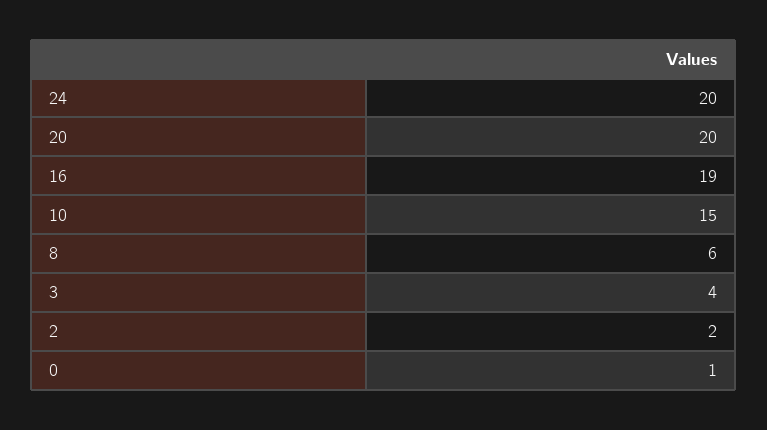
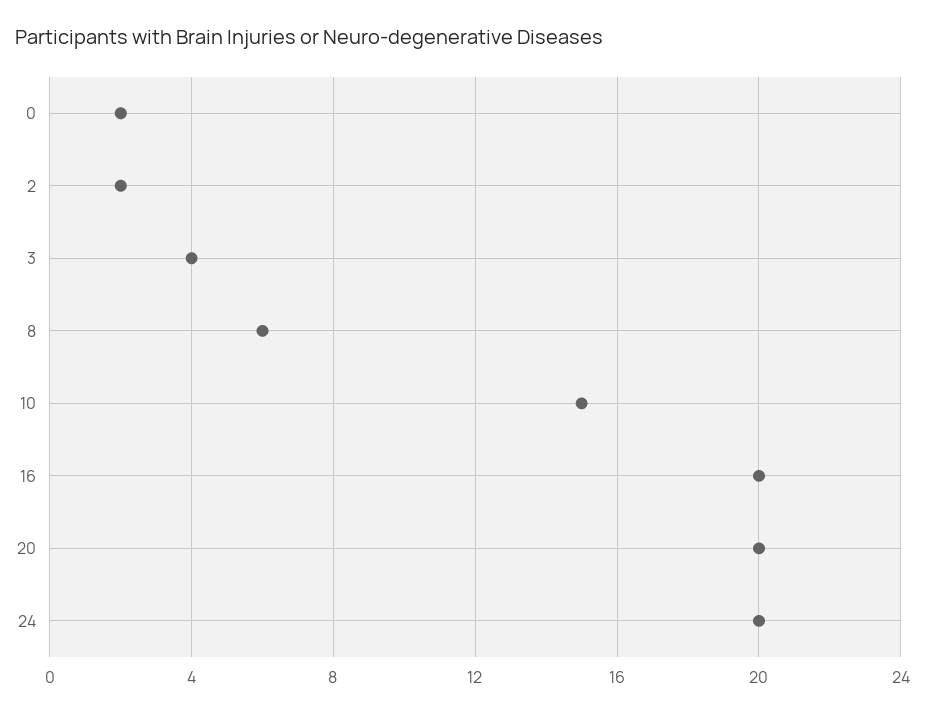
  {
    "24": 20,
    "20": 20,
-   "16": 19,
+   "16": 20,
    "10": 15,
    "8": 6,
    "3": 4,
    "2": 2,
-   "0": 1
+   "0": 2
  }

